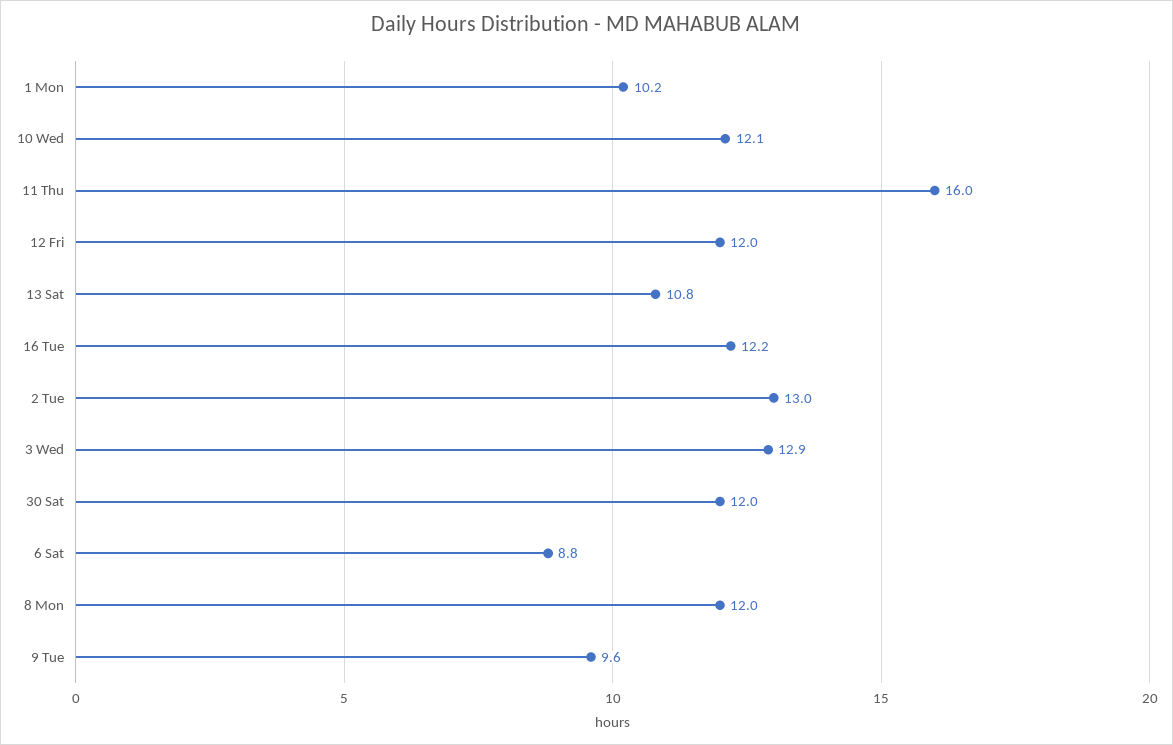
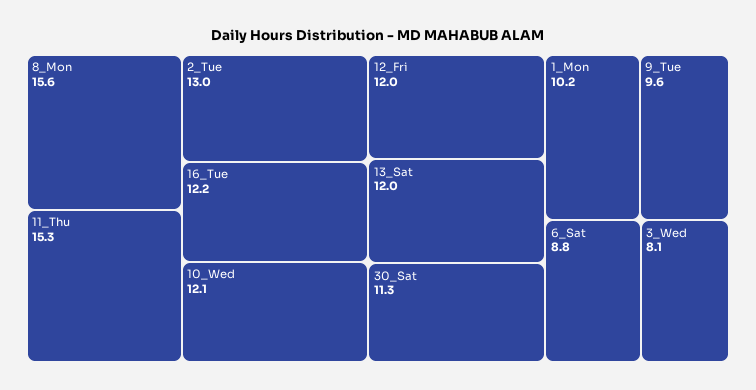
  {
    "1 Mon": 10.2,
    "10 Wed": 12.1,
-   "11 Thu": 16,
+   "11 Thu": 15.3,
    "12 Fri": 12,
-   "13 Sat": 10.8,
+   "13 Sat": 12,
    "16 Tue": 12.2,
    "2 Tue": 13,
-   "3 Wed": 12.9,
+   "3 Wed": 8.1,
-   "30 Sat": 12,
+   "30 Sat": 11.3,
    "6 Sat": 8.8,
-   "8 Mon": 12,
+   "8 Mon": 15.6,
    "9 Tue": 9.6
  }

